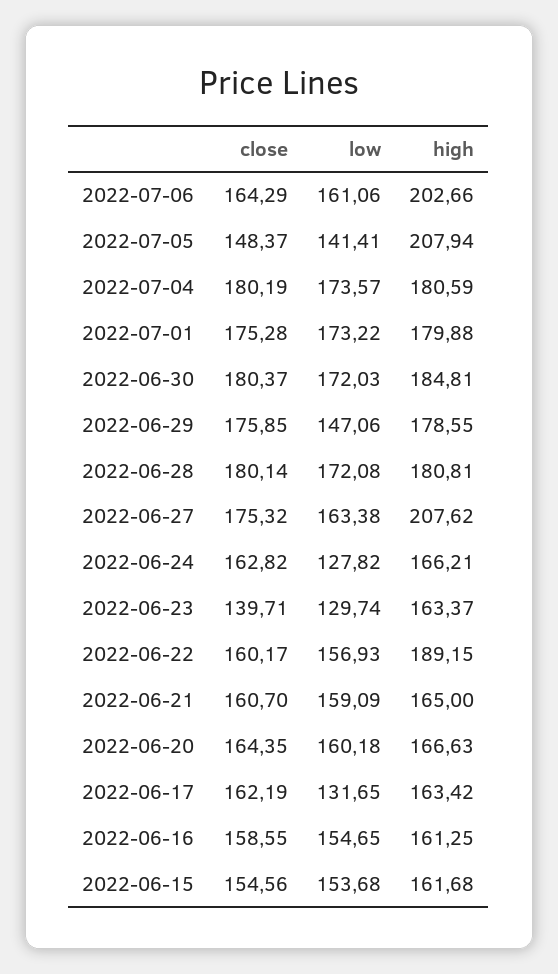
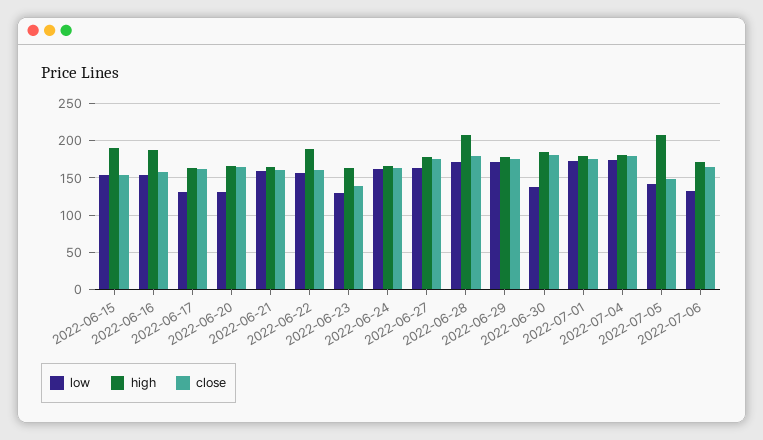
  {
    "close": {
      "2022-07-06": 164.29,
      "2022-07-05": 148.37,
      "2022-07-04": 180.19,
      "2022-07-01": 175.28,
      "2022-06-30": 180.37,
      "2022-06-29": 175.85,
      "2022-06-28": 180.14,
      "2022-06-27": 175.32,
      "2022-06-24": 162.82,
      "2022-06-23": 139.71,
      "2022-06-22": 160.17,
      "2022-06-21": 160.7,
      "2022-06-20": 164.35,
      "2022-06-17": 162.19,
      "2022-06-16": 158.55,
      "2022-06-15": 154.56
    },
    "low": {
-     "2022-07-06": 161.06,
+     "2022-07-06": 130,
      "2022-07-05": 141.41,
      "2022-07-04": 173.57,
      "2022-07-01": 173.22,
-     "2022-06-30": 172.03,
+     "2022-06-30": 140,
-     "2022-06-29": 147.06,
+     "2022-06-29": 170,
      "2022-06-28": 172.08,
      "2022-06-27": 163.38,
-     "2022-06-24": 127.82,
+     "2022-06-24": 160,
      "2022-06-23": 129.74,
      "2022-06-22": 156.93,
      "2022-06-21": 159.09,
-     "2022-06-20": 160.18,
+     "2022-06-20": 130,
      "2022-06-17": 131.65,
      "2022-06-16": 154.65,
      "2022-06-15": 153.68
    },
    "high": {
-     "2022-07-06": 202.66,
+     "2022-07-06": 170,
      "2022-07-05": 207.94,
      "2022-07-04": 180.59,
      "2022-07-01": 179.88,
      "2022-06-30": 184.81,
      "2022-06-29": 178.55,
-     "2022-06-28": 180.81,
+     "2022-06-28": 210,
-     "2022-06-27": 207.62,
+     "2022-06-27": 180,
      "2022-06-24": 166.21,
      "2022-06-23": 163.37,
      "2022-06-22": 189.15,
      "2022-06-21": 165,
      "2022-06-20": 166.63,
      "2022-06-17": 163.42,
-     "2022-06-16": 161.25,
+     "2022-06-16": 190,
-     "2022-06-15": 161.68
+     "2022-06-15": 190
    }
  }

